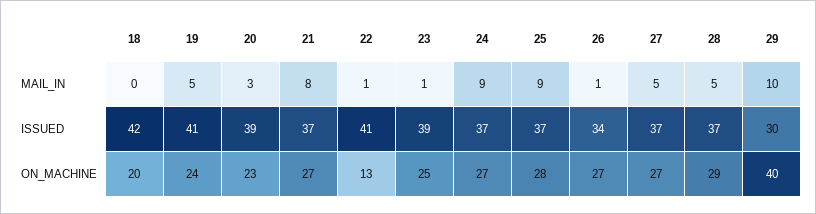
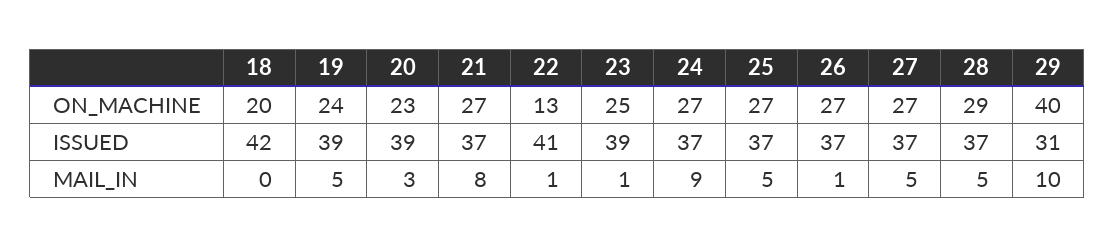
  {
    "18": {
      "MAIL_IN": 0,
      "ISSUED": 42,
      "ON_MACHINE": 20
    },
    "19": {
      "MAIL_IN": 5,
-     "ISSUED": 41,
+     "ISSUED": 39,
      "ON_MACHINE": 24
    },
    "20": {
      "MAIL_IN": 3,
      "ISSUED": 39,
      "ON_MACHINE": 23
    },
    "21": {
      "MAIL_IN": 8,
      "ISSUED": 37,
      "ON_MACHINE": 27
    },
    "22": {
      "MAIL_IN": 1,
      "ISSUED": 41,
      "ON_MACHINE": 13
    },
    "23": {
      "MAIL_IN": 1,
      "ISSUED": 39,
      "ON_MACHINE": 25
    },
    "24": {
      "MAIL_IN": 9,
      "ISSUED": 37,
      "ON_MACHINE": 27
    },
    "25": {
-     "MAIL_IN": 9,
+     "MAIL_IN": 5,
      "ISSUED": 37,
-     "ON_MACHINE": 28
+     "ON_MACHINE": 27
    },
    "26": {
      "MAIL_IN": 1,
-     "ISSUED": 34,
+     "ISSUED": 37,
      "ON_MACHINE": 27
    },
    "27": {
      "MAIL_IN": 5,
      "ISSUED": 37,
      "ON_MACHINE": 27
    },
    "28": {
      "MAIL_IN": 5,
      "ISSUED": 37,
      "ON_MACHINE": 29
    },
    "29": {
      "MAIL_IN": 10,
-     "ISSUED": 30,
+     "ISSUED": 31,
      "ON_MACHINE": 40
    }
  }

